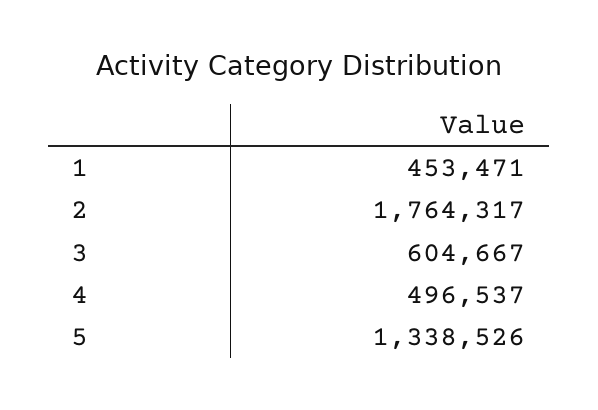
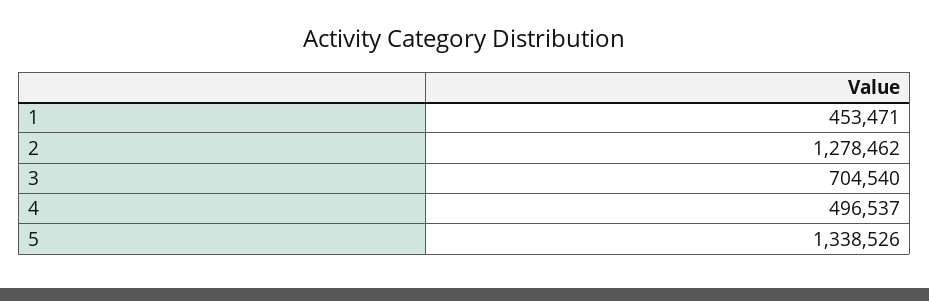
  {
    "1": 453471,
-   "2": 1764317,
+   "2": 1278462,
-   "3": 604667,
+   "3": 704540,
    "4": 496537,
    "5": 1338526
  }

